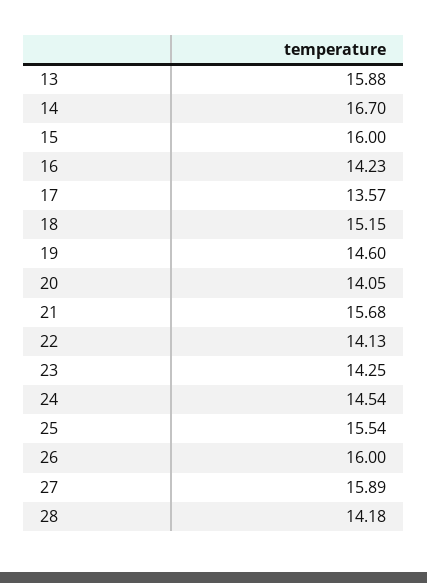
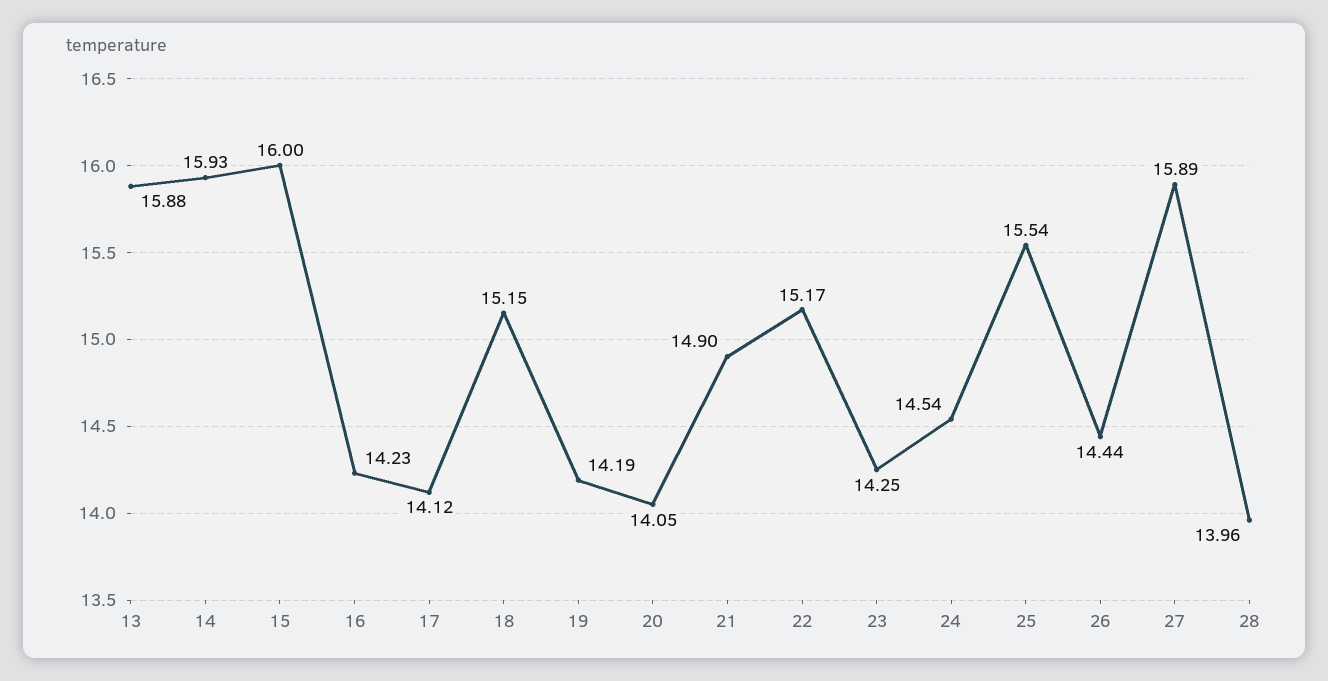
  {
    "13": 15.88,
-   "14": 16.7,
+   "14": 15.93,
    "15": 16,
    "16": 14.23,
-   "17": 13.57,
+   "17": 14.12,
    "18": 15.15,
-   "19": 14.6,
+   "19": 14.19,
    "20": 14.05,
-   "21": 15.68,
+   "21": 14.9,
-   "22": 14.13,
+   "22": 15.17,
    "23": 14.25,
    "24": 14.54,
    "25": 15.54,
-   "26": 16,
+   "26": 14.44,
    "27": 15.89,
-   "28": 14.18
+   "28": 13.96
  }

